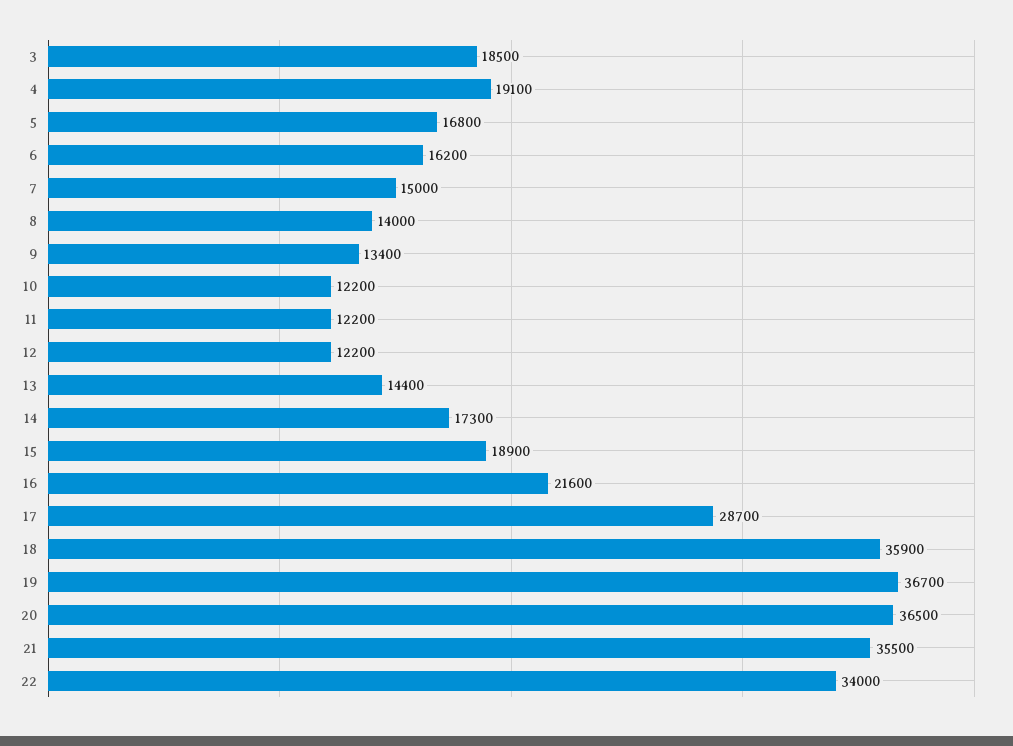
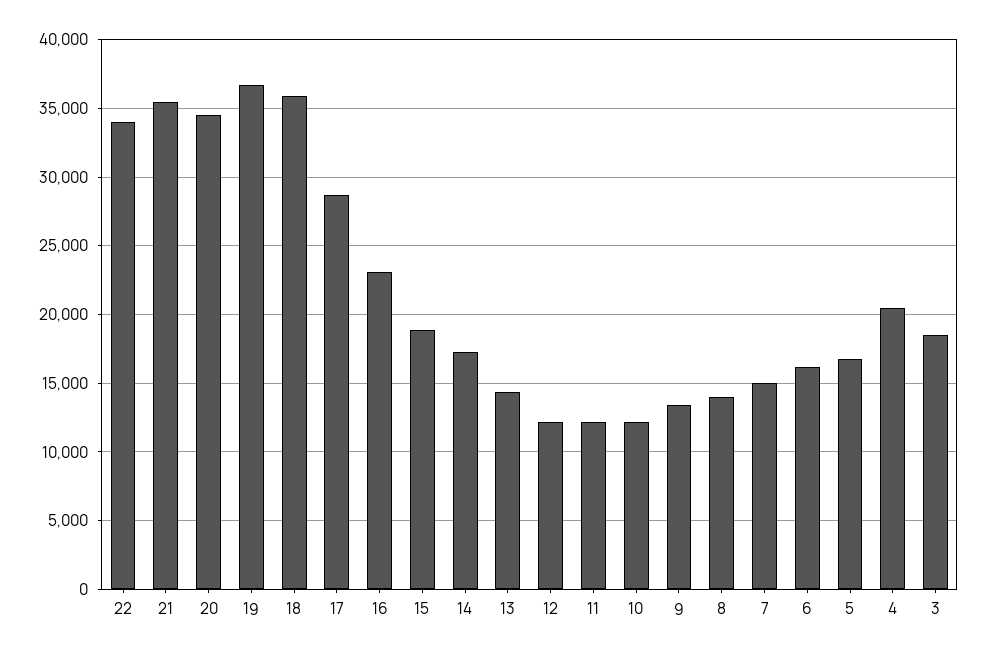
  {
    "3": 18500,
-   "4": 19100,
+   "4": 20500,
    "5": 16800,
    "6": 16200,
    "7": 15000,
    "8": 14000,
    "9": 13400,
    "10": 12200,
    "11": 12200,
    "12": 12200,
    "13": 14400,
    "14": 17300,
    "15": 18900,
-   "16": 21600,
+   "16": 23000,
    "17": 28700,
    "18": 35900,
    "19": 36700,
-   "20": 36500,
+   "20": 34500,
    "21": 35500,
    "22": 34000
  }

